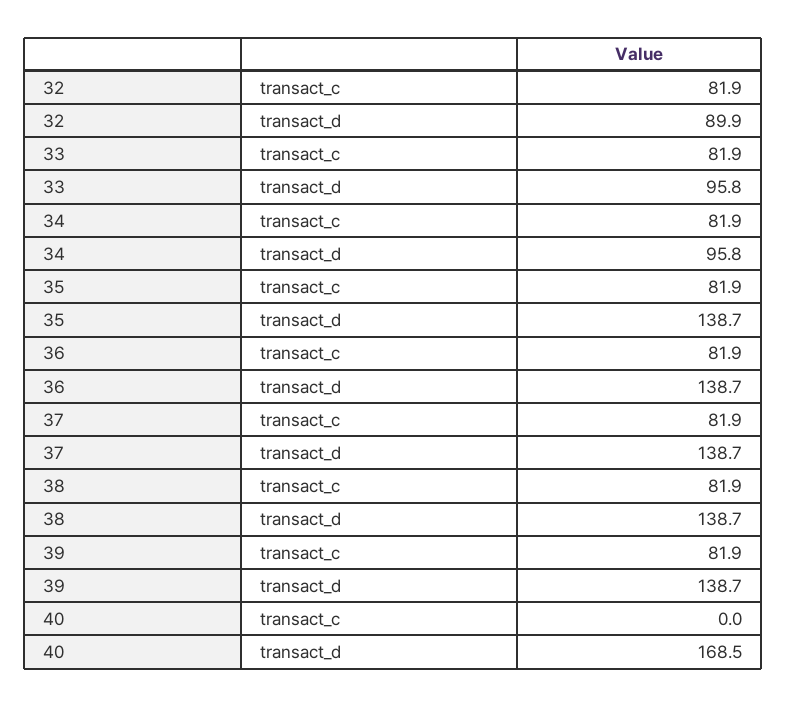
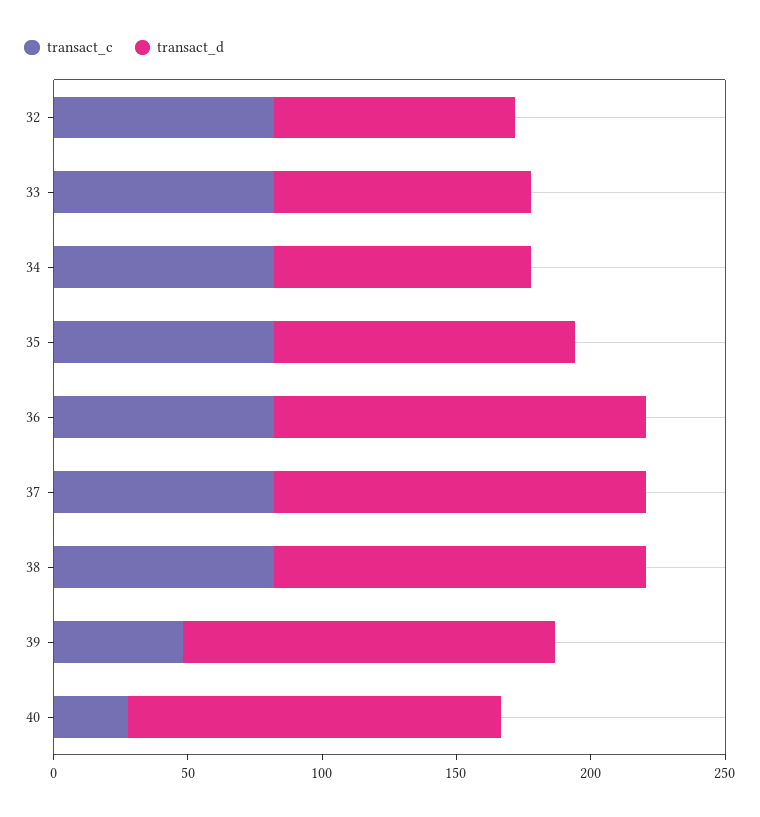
  {
    "transact_c": {
      "32": 81.9,
      "33": 81.9,
      "34": 81.9,
      "35": 81.9,
      "36": 81.9,
      "37": 81.9,
      "38": 81.9,
-     "39": 81.9,
+     "39": 50,
-     "40": 0
+     "40": 30
    },
    "transact_d": {
      "32": 89.9,
      "33": 95.8,
      "34": 95.8,
-     "35": 138.7,
+     "35": 110,
      "36": 138.7,
      "37": 138.7,
      "38": 138.7,
      "39": 138.7,
-     "40": 168.5
+     "40": 140
    }
  }

